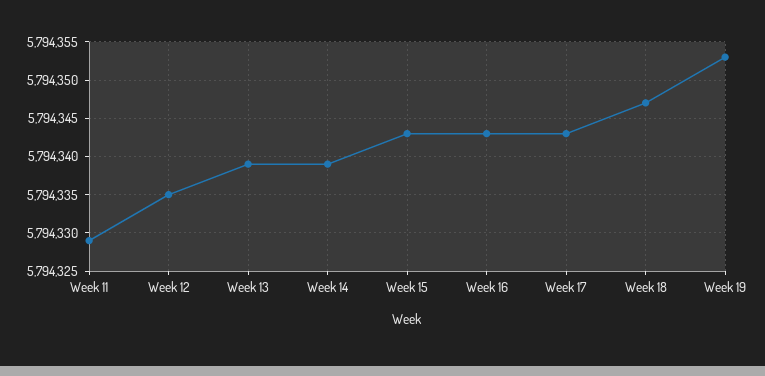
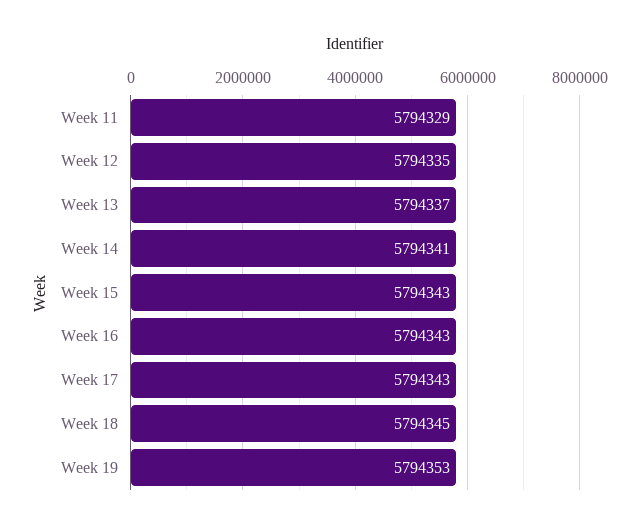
  {
    "Week 11": 5794329,
    "Week 12": 5794335,
-   "Week 13": 5794339,
+   "Week 13": 5794337,
-   "Week 14": 5794339,
+   "Week 14": 5794341,
    "Week 15": 5794343,
    "Week 16": 5794343,
    "Week 17": 5794343,
-   "Week 18": 5794347,
+   "Week 18": 5794345,
    "Week 19": 5794353
  }

